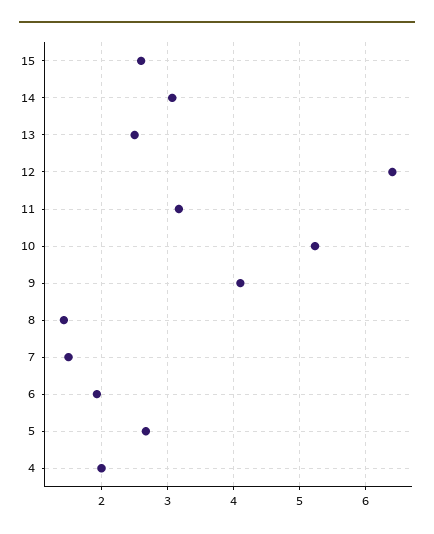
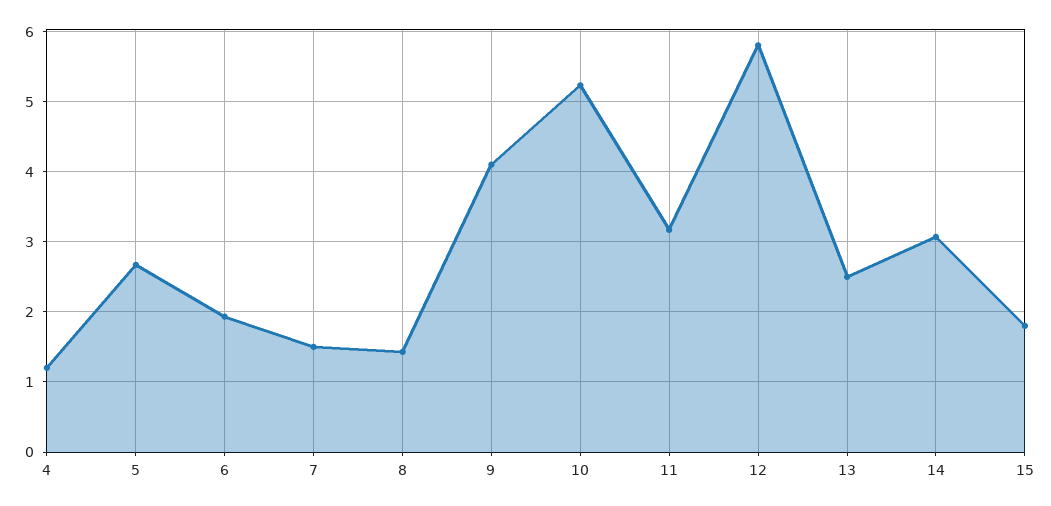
  {
-   "15": 2.6,
+   "15": 1.8,
    "14": 3.1,
    "13": 2.5,
-   "12": 6.4,
+   "12": 5.8,
    "11": 3.2,
    "10": 5.2,
    "9": 4.1,
    "8": 1.4,
    "7": 1.5,
    "6": 1.9,
    "5": 2.7,
-   "4": 2
+   "4": 1.2
  }

